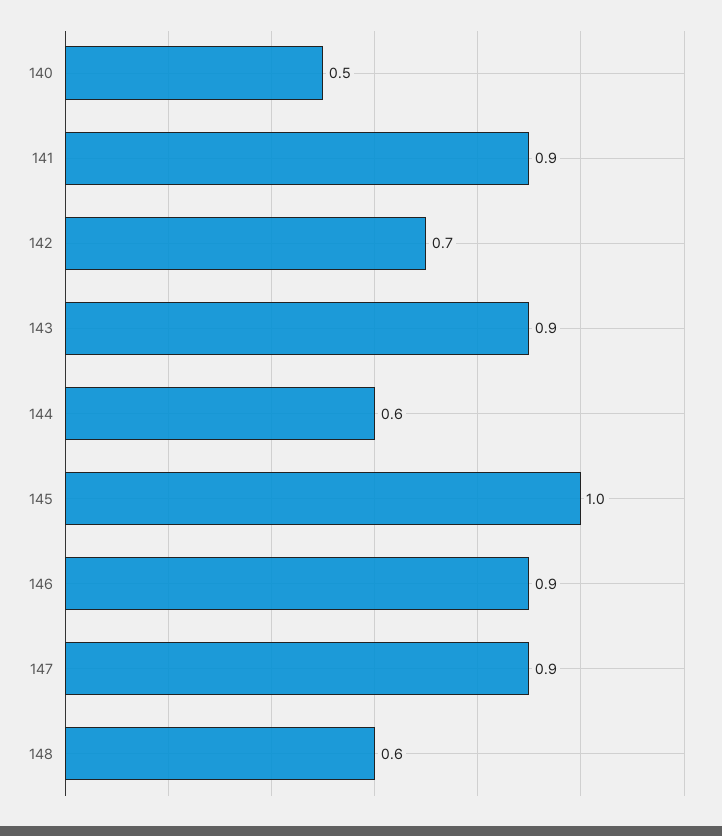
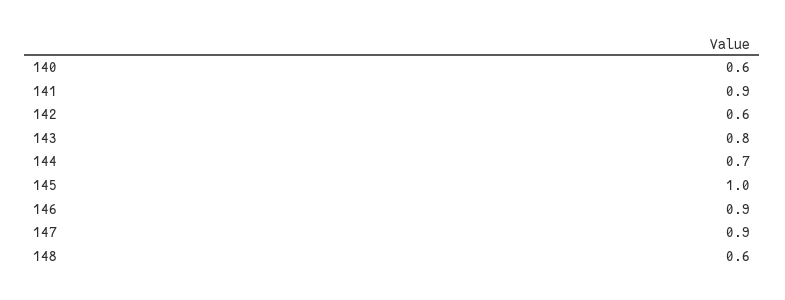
  {
-   "140": 0.5,
+   "140": 0.6,
    "141": 0.9,
-   "142": 0.7,
+   "142": 0.6,
-   "143": 0.9,
+   "143": 0.8,
-   "144": 0.6,
+   "144": 0.7,
    "145": 1,
    "146": 0.9,
    "147": 0.9,
    "148": 0.6
  }

